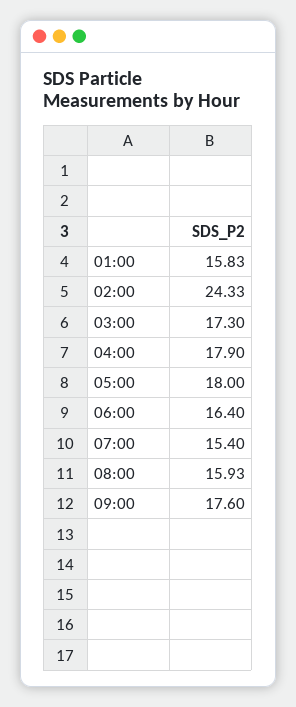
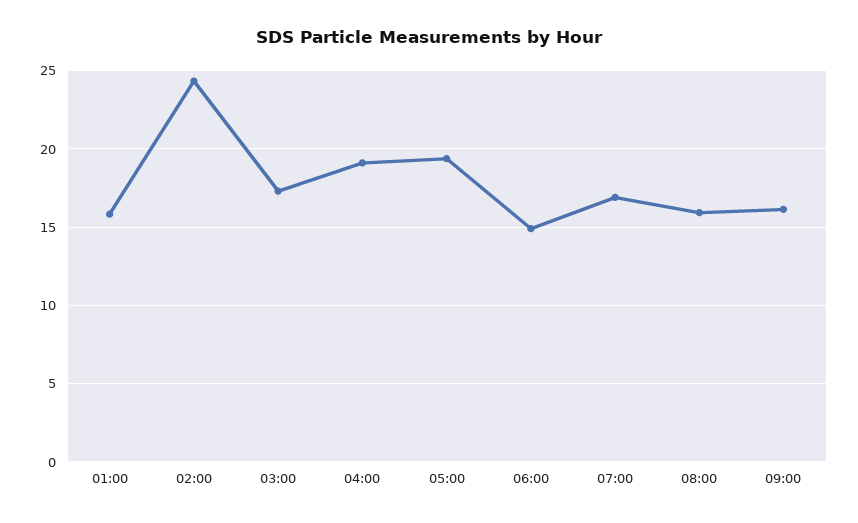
  {
    "01:00": 15.83,
    "02:00": 24.33,
    "03:00": 17.3,
-   "04:00": 17.9,
+   "04:00": 19,
-   "05:00": 18,
+   "05:00": 19.5,
-   "06:00": 16.4,
+   "06:00": 15,
-   "07:00": 15.4,
+   "07:00": 17,
    "08:00": 15.93,
-   "09:00": 17.6
+   "09:00": 16
  }

